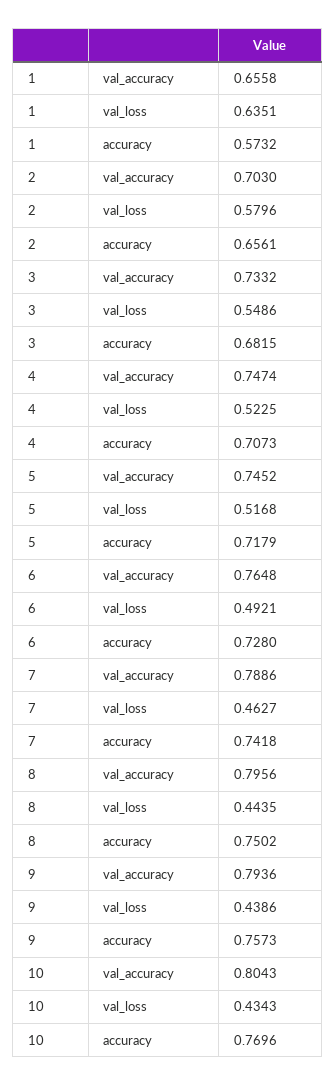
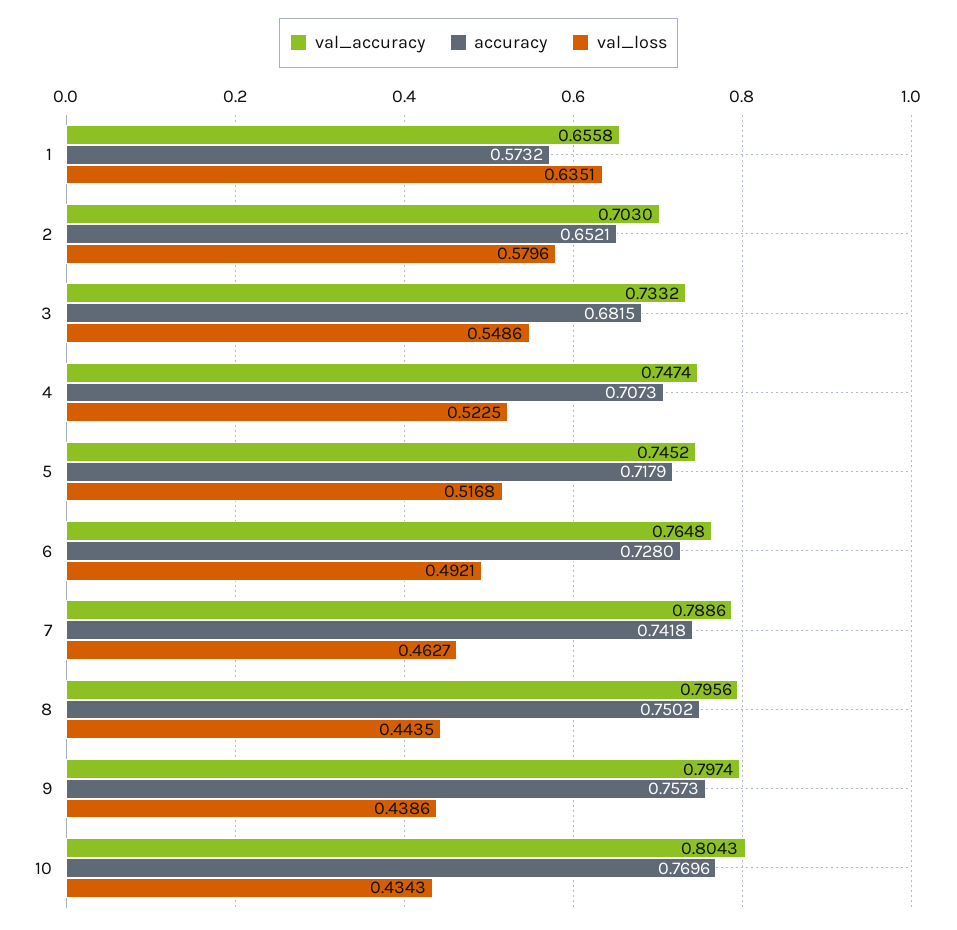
  {
    "val_accuracy": {
      "1": 0.6558,
      "2": 0.703,
      "3": 0.7332,
      "4": 0.7474,
      "5": 0.7452,
      "6": 0.7648,
      "7": 0.7886,
      "8": 0.7956,
-     "9": 0.7936,
+     "9": 0.7974,
      "10": 0.8043
    },
    "val_loss": {
      "1": 0.6351,
      "2": 0.5796,
      "3": 0.5486,
      "4": 0.5225,
      "5": 0.5168,
      "6": 0.4921,
      "7": 0.4627,
      "8": 0.4435,
      "9": 0.4386,
      "10": 0.4343
    },
    "accuracy": {
      "1": 0.5732,
-     "2": 0.6561,
+     "2": 0.6521,
      "3": 0.6815,
      "4": 0.7073,
      "5": 0.7179,
      "6": 0.728,
      "7": 0.7418,
      "8": 0.7502,
      "9": 0.7573,
      "10": 0.7696
    }
  }

